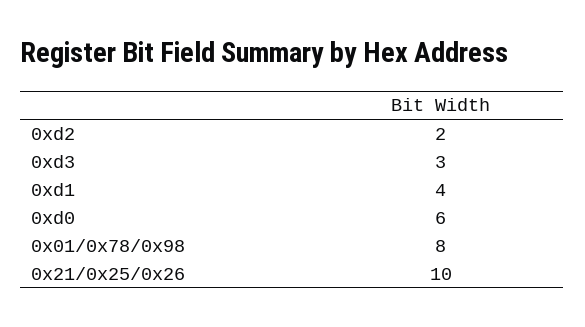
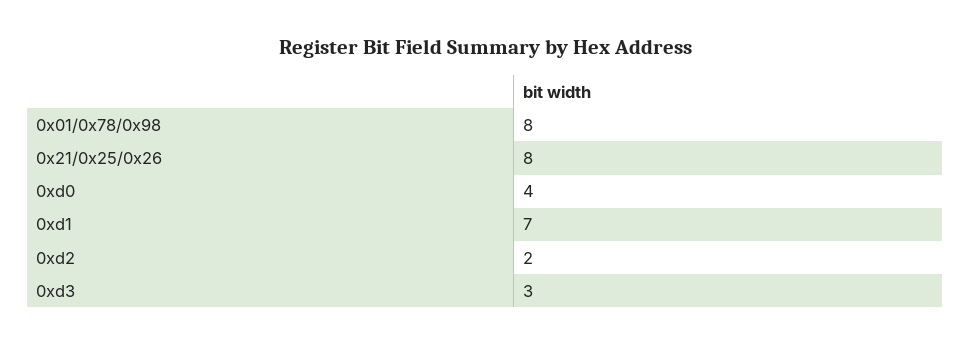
  {
    "0xd2": 2,
    "0xd3": 3,
-   "0xd1": 4,
+   "0xd1": 7,
-   "0xd0": 6,
+   "0xd0": 4,
    "0x01/0x78/0x98": 8,
-   "0x21/0x25/0x26": 10
+   "0x21/0x25/0x26": 8
  }

